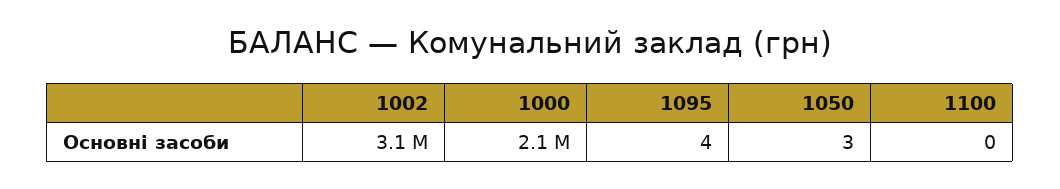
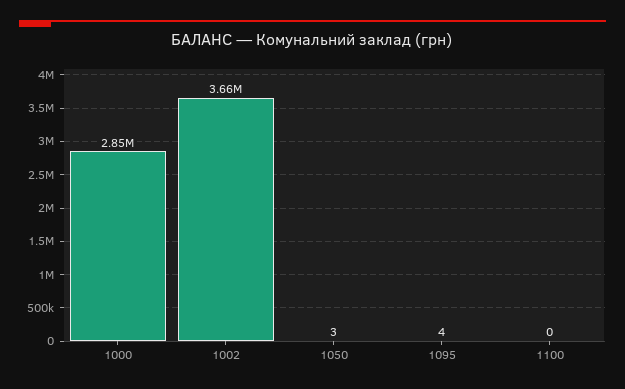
  {
-   "1002": 3100000,
+   "1002": 3660000,
-   "1000": 2100000,
+   "1000": 2850000,
    "1095": 4,
    "1050": 3,
    "1100": 0
  }

